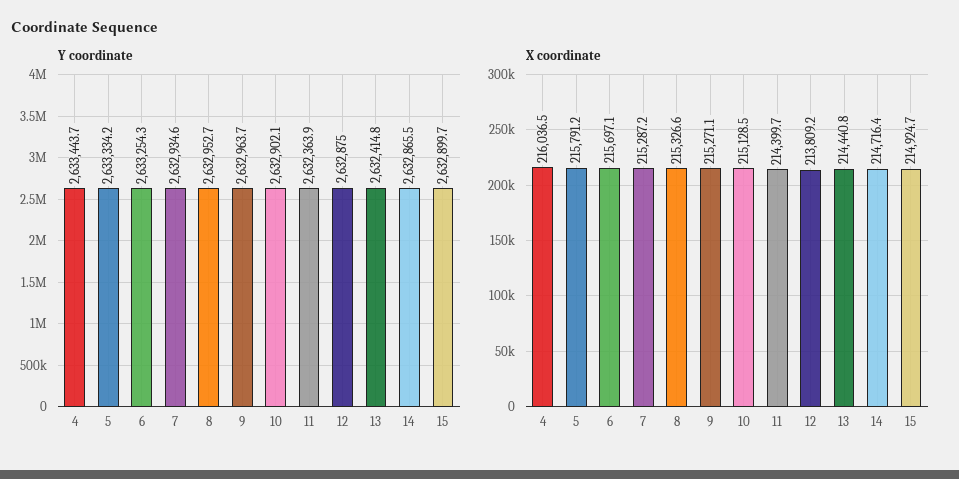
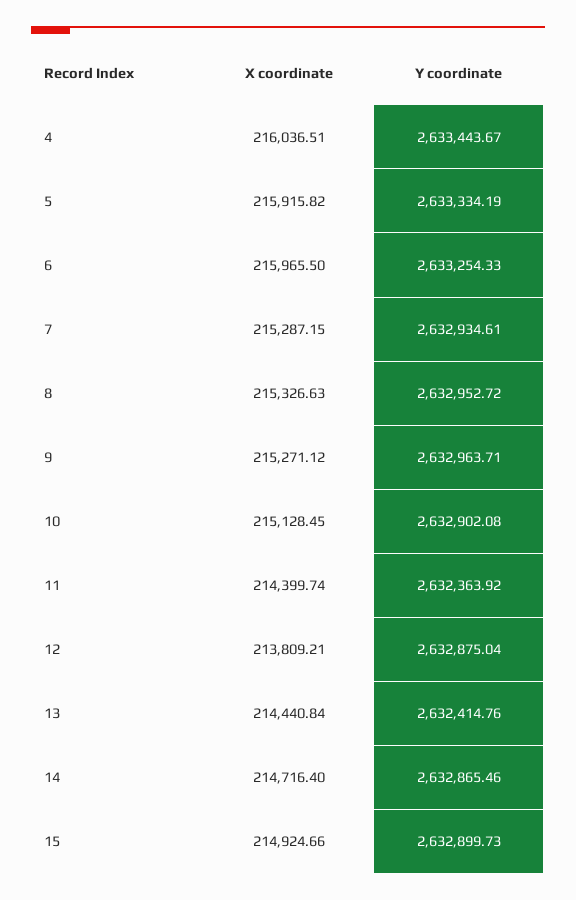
  {
    "Y coordinate": {
      "4": 2633443.67,
      "5": 2633334.19,
      "6": 2633254.33,
      "7": 2632934.61,
      "8": 2632952.72,
      "9": 2632963.71,
      "10": 2632902.08,
      "11": 2632363.92,
      "12": 2632875.04,
      "13": 2632414.76,
      "14": 2632865.46,
      "15": 2632899.73
    },
    "X coordinate": {
      "4": 216036.51,
-     "5": 215791.2,
+     "5": 215915.82,
-     "6": 215697.1,
+     "6": 215965.5,
      "7": 215287.15,
      "8": 215326.63,
      "9": 215271.12,
      "10": 215128.45,
      "11": 214399.74,
      "12": 213809.21,
      "13": 214440.84,
      "14": 214716.4,
      "15": 214924.66
    }
  }

